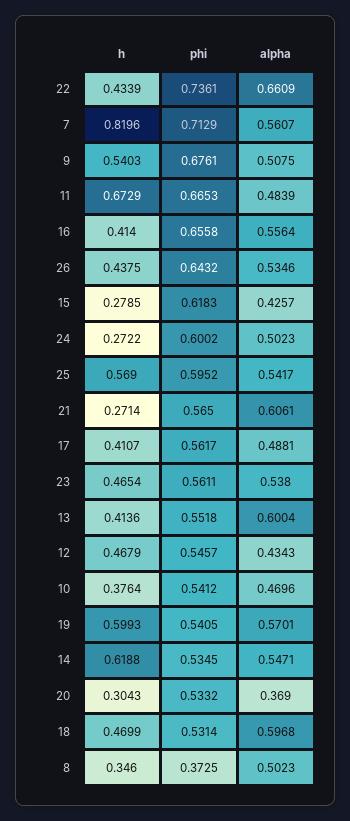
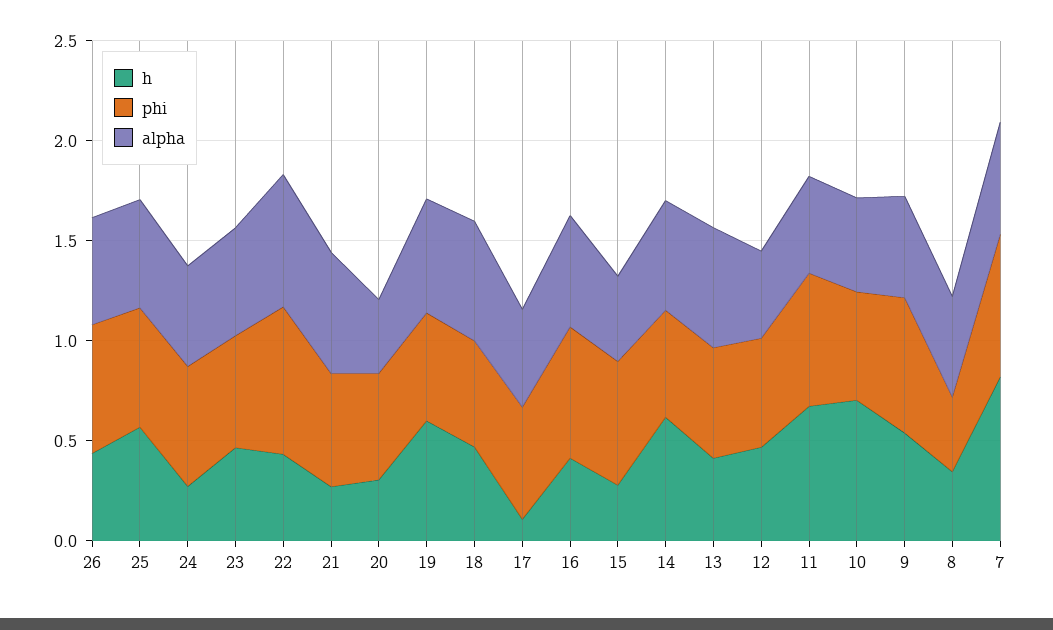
  {
    "h": {
      "22": 0.4339,
      "7": 0.8196,
      "9": 0.5403,
      "11": 0.6729,
      "16": 0.414,
      "26": 0.4375,
      "15": 0.2785,
      "24": 0.2722,
      "25": 0.569,
      "21": 0.2714,
-     "17": 0.4107,
+     "17": 0.1,
      "23": 0.4654,
      "13": 0.4136,
      "12": 0.4679,
-     "10": 0.3764,
+     "10": 0.7,
      "19": 0.5993,
      "14": 0.6188,
      "20": 0.3043,
      "18": 0.4699,
      "8": 0.346
    },
    "phi": {
      "22": 0.7361,
      "7": 0.7129,
      "9": 0.6761,
      "11": 0.6653,
      "16": 0.6558,
      "26": 0.6432,
      "15": 0.6183,
      "24": 0.6002,
      "25": 0.5952,
      "21": 0.565,
      "17": 0.5617,
      "23": 0.5611,
      "13": 0.5518,
      "12": 0.5457,
      "10": 0.5412,
      "19": 0.5405,
      "14": 0.5345,
      "20": 0.5332,
      "18": 0.5314,
      "8": 0.3725
    },
    "alpha": {
      "22": 0.6609,
      "7": 0.5607,
      "9": 0.5075,
      "11": 0.4839,
      "16": 0.5564,
      "26": 0.5346,
      "15": 0.4257,
      "24": 0.5023,
      "25": 0.5417,
      "21": 0.6061,
      "17": 0.4881,
      "23": 0.538,
      "13": 0.6004,
      "12": 0.4343,
      "10": 0.4696,
      "19": 0.5701,
      "14": 0.5471,
      "20": 0.369,
      "18": 0.5968,
      "8": 0.5023
    }
  }

